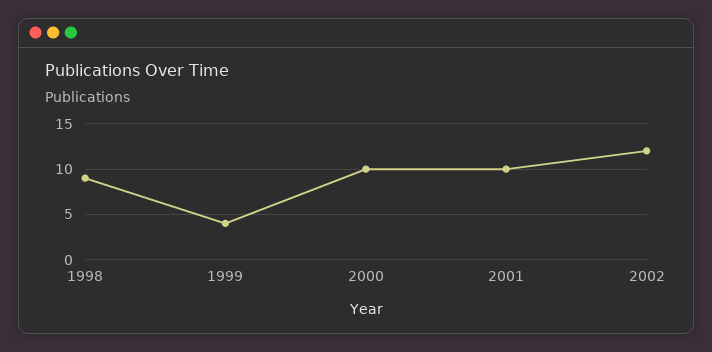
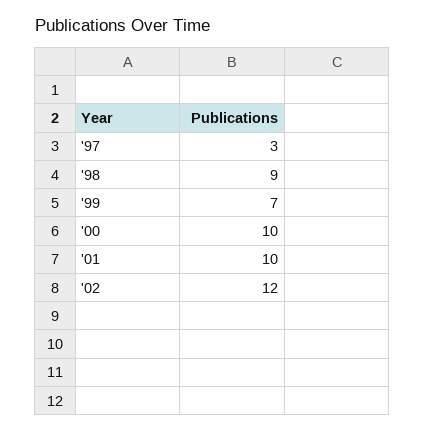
  {
    "1998": 9,
-   "1999": 4,
+   "1999": 7,
    "2000": 10,
    "2001": 10,
-   "2002": 12
+   "2002": 12,
+   "'97": 3
  }

